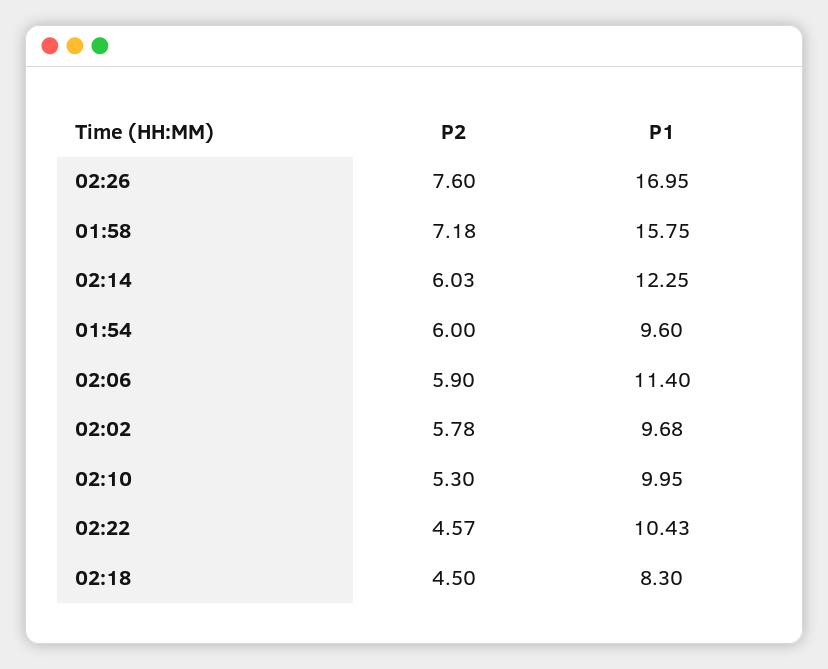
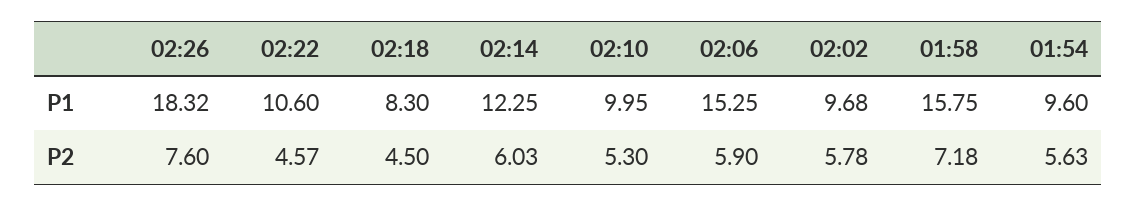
  {
    "P2": {
      "02:26": 7.6,
      "01:58": 7.18,
      "02:14": 6.03,
-     "01:54": 6,
+     "01:54": 5.63,
      "02:06": 5.9,
      "02:02": 5.78,
      "02:10": 5.3,
      "02:22": 4.57,
      "02:18": 4.5
    },
    "P1": {
-     "02:26": 16.95,
+     "02:26": 18.32,
      "01:58": 15.75,
      "02:14": 12.25,
      "01:54": 9.6,
-     "02:06": 11.4,
+     "02:06": 15.25,
      "02:02": 9.68,
      "02:10": 9.95,
-     "02:22": 10.43,
+     "02:22": 10.6,
      "02:18": 8.3
    }
  }

